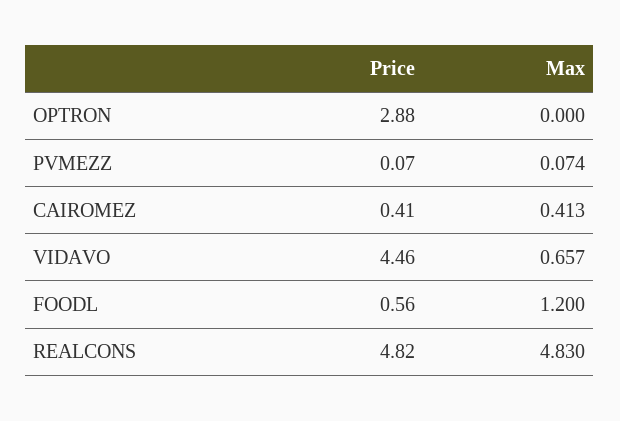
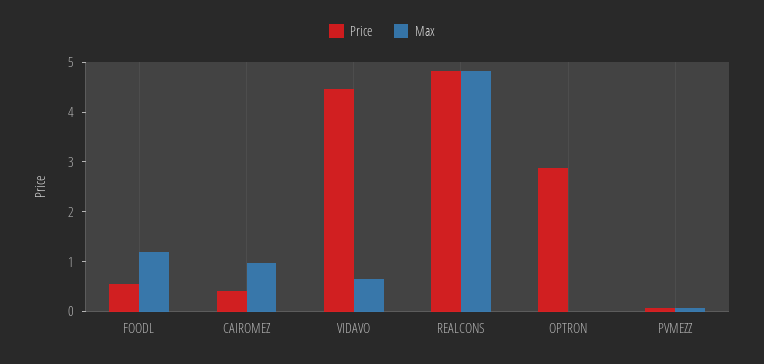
  {
    "Price": {
      "OPTRON": 2.88,
      "PVMEZZ": 0.07,
      "CAIROMEZ": 0.41,
      "VIDAVO": 4.46,
      "FOODL": 0.56,
      "REALCONS": 4.82
    },
    "Max": {
      "OPTRON": 0,
      "PVMEZZ": 0.074,
-     "CAIROMEZ": 0.413,
+     "CAIROMEZ": 1,
      "VIDAVO": 0.657,
      "FOODL": 1.2,
      "REALCONS": 4.83
    }
  }

